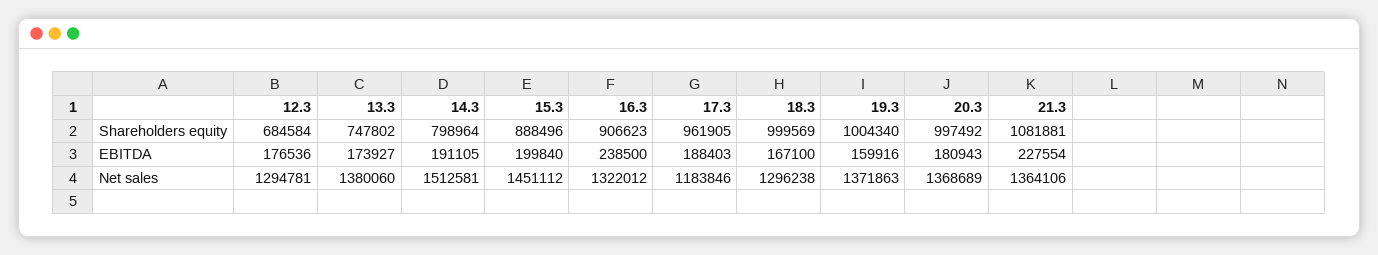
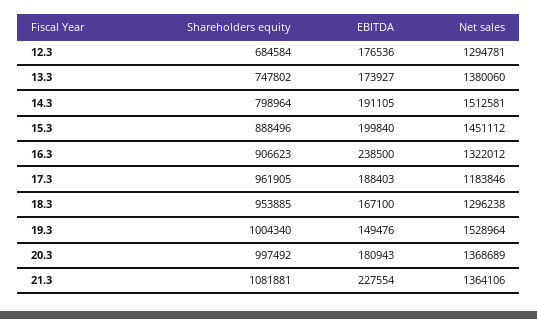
  {
    "12.3": {
      "Shareholders equity": 684584,
      "EBITDA": 176536,
      "Net sales": 1294781
    },
    "13.3": {
      "Shareholders equity": 747802,
      "EBITDA": 173927,
      "Net sales": 1380060
    },
    "14.3": {
      "Shareholders equity": 798964,
      "EBITDA": 191105,
      "Net sales": 1512581
    },
    "15.3": {
      "Shareholders equity": 888496,
      "EBITDA": 199840,
      "Net sales": 1451112
    },
    "16.3": {
      "Shareholders equity": 906623,
      "EBITDA": 238500,
      "Net sales": 1322012
    },
    "17.3": {
      "Shareholders equity": 961905,
      "EBITDA": 188403,
      "Net sales": 1183846
    },
    "18.3": {
-     "Shareholders equity": 999569,
+     "Shareholders equity": 953885,
      "EBITDA": 167100,
      "Net sales": 1296238
    },
    "19.3": {
      "Shareholders equity": 1004340,
-     "EBITDA": 159916,
+     "EBITDA": 149476,
-     "Net sales": 1371863
+     "Net sales": 1528964
    },
    "20.3": {
      "Shareholders equity": 997492,
      "EBITDA": 180943,
      "Net sales": 1368689
    },
    "21.3": {
      "Shareholders equity": 1081881,
      "EBITDA": 227554,
      "Net sales": 1364106
    }
  }

